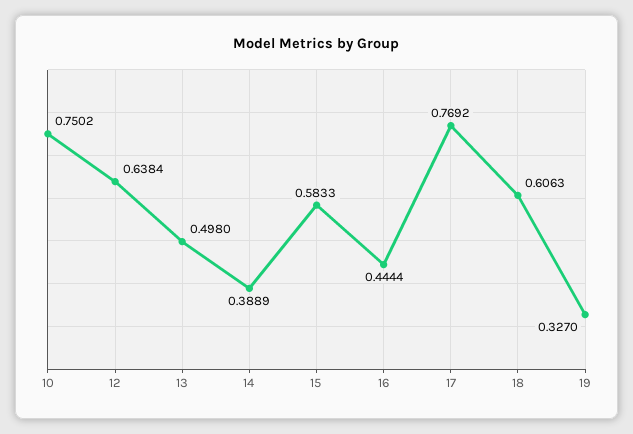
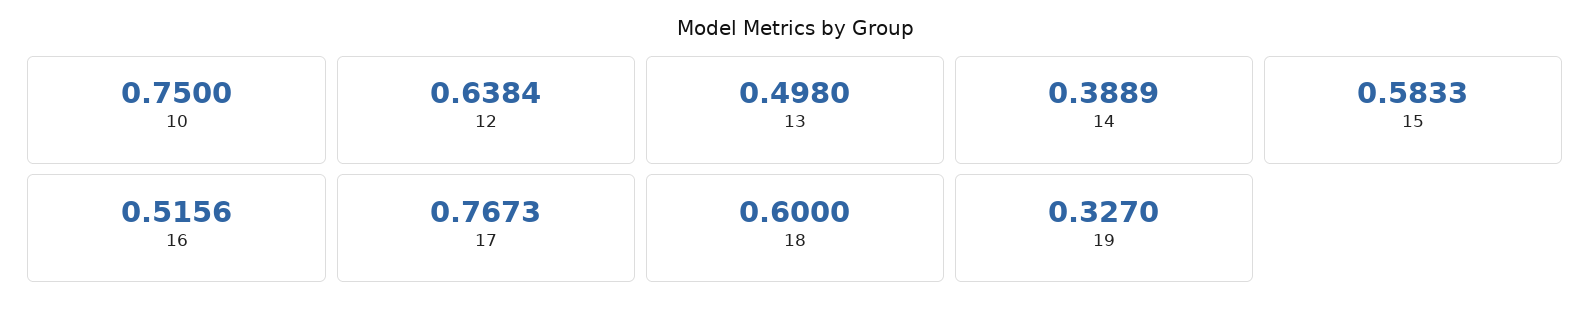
  {
-   "10": 0.7502,
+   "10": 0.75,
    "12": 0.6384,
    "13": 0.498,
    "14": 0.3889,
    "15": 0.5833,
-   "16": 0.4444,
+   "16": 0.5156,
-   "17": 0.7692,
+   "17": 0.7673,
-   "18": 0.6063,
+   "18": 0.6,
    "19": 0.327
  }

